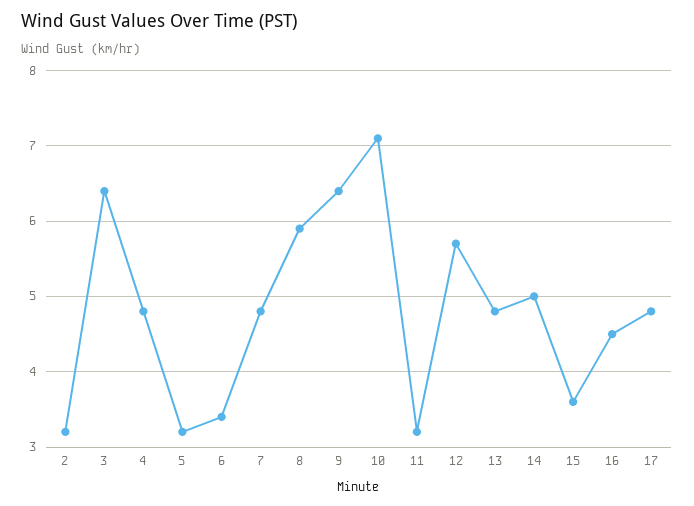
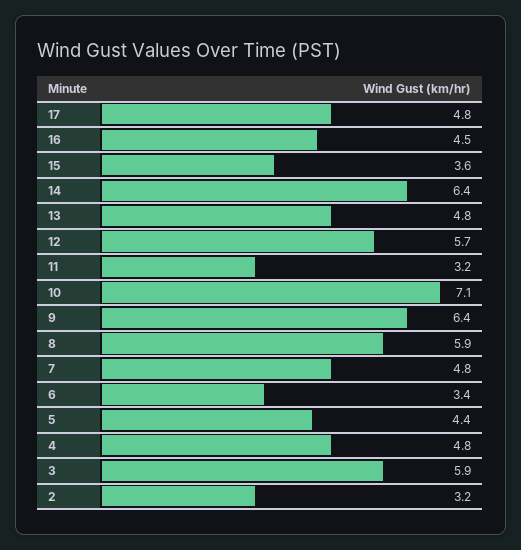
  {
    "2": 3.2,
-   "3": 6.4,
+   "3": 5.9,
    "4": 4.8,
-   "5": 3.2,
+   "5": 4.4,
    "6": 3.4,
    "7": 4.8,
    "8": 5.9,
    "9": 6.4,
    "10": 7.1,
    "11": 3.2,
    "12": 5.7,
    "13": 4.8,
-   "14": 5,
+   "14": 6.4,
    "15": 3.6,
    "16": 4.5,
    "17": 4.8
  }

